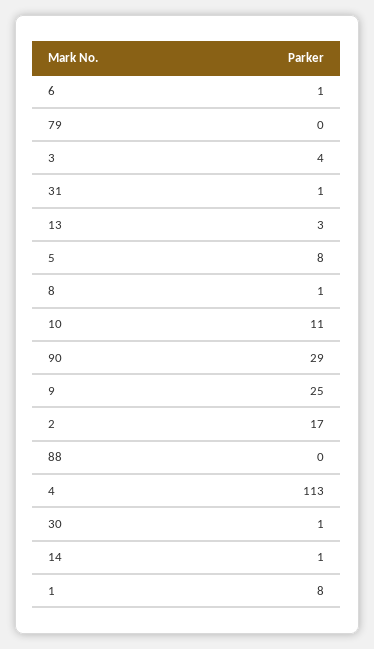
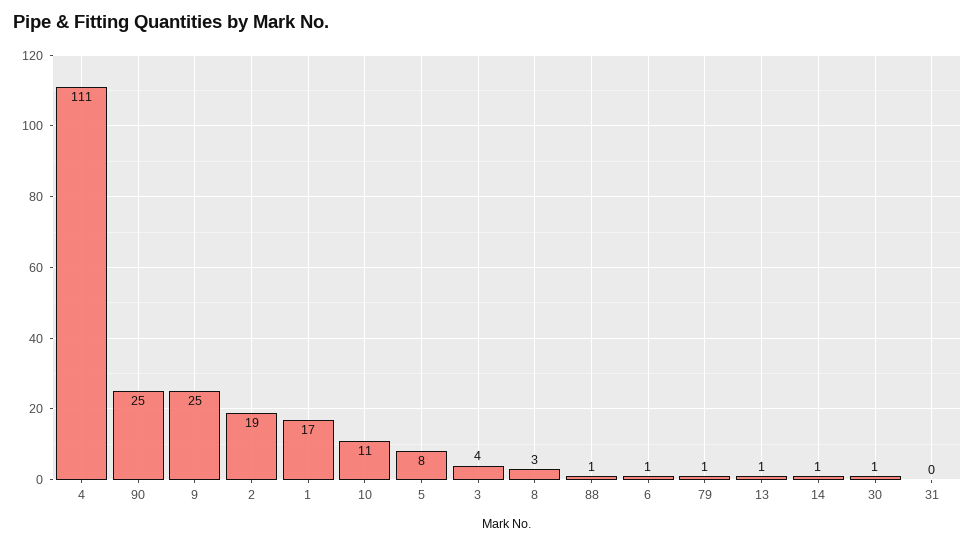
  {
    "6": 1,
-   "79": 0,
+   "79": 1,
    "3": 4,
-   "31": 1,
+   "31": 0,
-   "13": 3,
+   "13": 1,
    "5": 8,
-   "8": 1,
+   "8": 3,
    "10": 11,
-   "90": 29,
+   "90": 25,
    "9": 25,
-   "2": 17,
+   "2": 19,
-   "88": 0,
+   "88": 1,
-   "4": 113,
+   "4": 111,
    "30": 1,
    "14": 1,
-   "1": 8
+   "1": 17
  }

